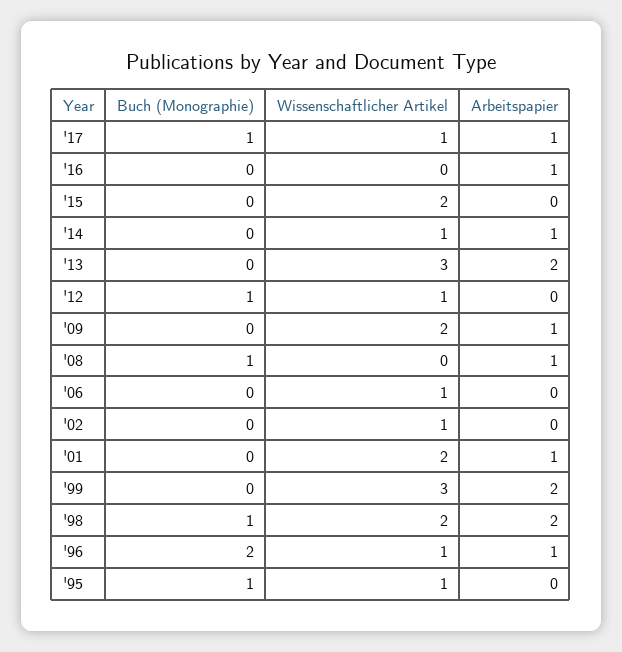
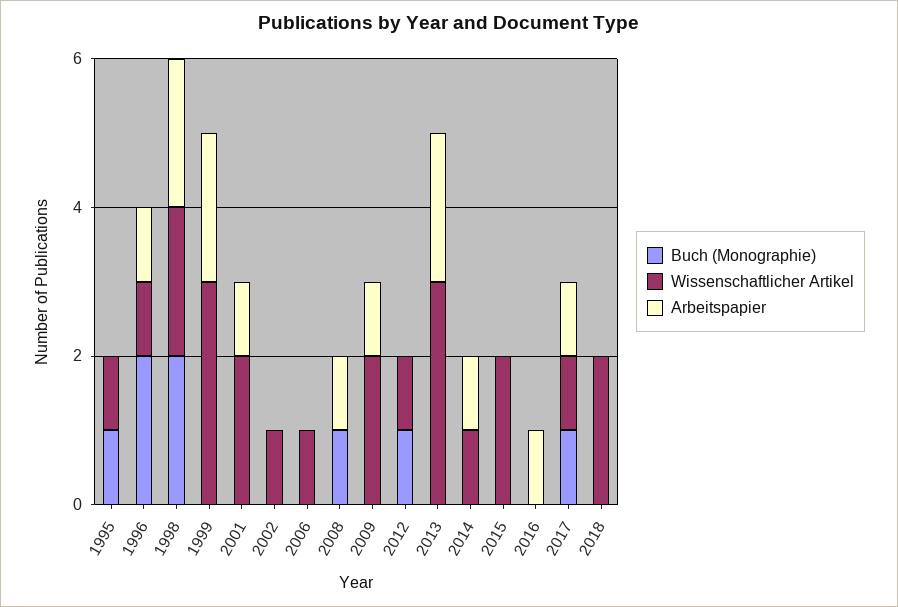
  {
    "Buch (Monographie)": {
      "'17": 1,
      "'16": 0,
      "'15": 0,
      "'14": 0,
      "'13": 0,
      "'12": 1,
      "'09": 0,
      "'08": 1,
      "'06": 0,
      "'02": 0,
      "'01": 0,
      "'99": 0,
-     "'98": 1,
+     "'98": 2,
      "'96": 2,
-     "'95": 1
+     "'95": 1,
+     "2018": 0
    },
    "Wissenschaftlicher Artikel": {
      "'17": 1,
      "'16": 0,
      "'15": 2,
      "'14": 1,
      "'13": 3,
      "'12": 1,
      "'09": 2,
      "'08": 0,
      "'06": 1,
      "'02": 1,
      "'01": 2,
      "'99": 3,
      "'98": 2,
      "'96": 1,
-     "'95": 1
+     "'95": 1,
+     "2018": 2
    },
    "Arbeitspapier": {
      "'17": 1,
      "'16": 1,
      "'15": 0,
      "'14": 1,
      "'13": 2,
      "'12": 0,
      "'09": 1,
      "'08": 1,
      "'06": 0,
      "'02": 0,
      "'01": 1,
      "'99": 2,
      "'98": 2,
      "'96": 1,
-     "'95": 0
+     "'95": 0,
+     "2018": 0
    }
  }

